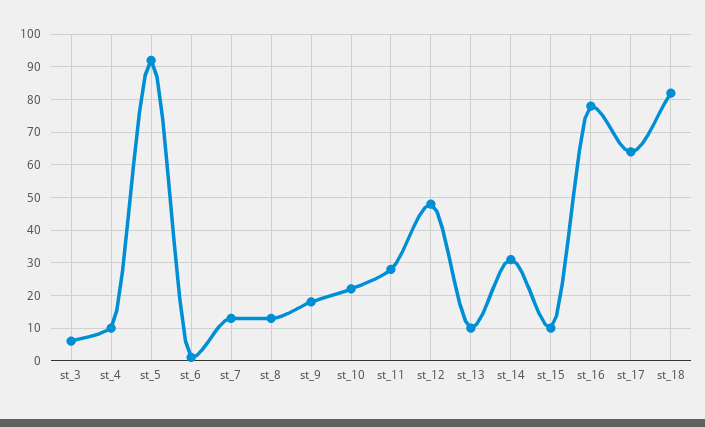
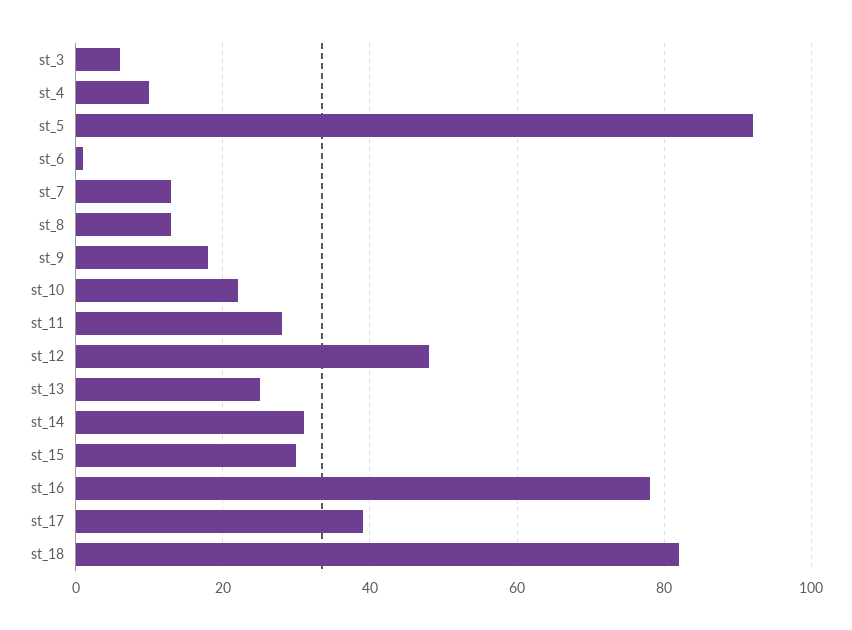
  {
    "st_3": 5,
    "st_4": 10,
    "st_5": 90,
    "st_6": 0,
    "st_7": 15,
    "st_8": 15,
    "st_9": 20,
    "st_10": 20,
    "st_11": 30,
    "st_12": 50,
-   "st_13": 10,
+   "st_13": 25,
    "st_14": 30,
-   "st_15": 10,
+   "st_15": 30,
    "st_16": 80,
-   "st_17": 65,
+   "st_17": 40,
    "st_18": 80
  }

